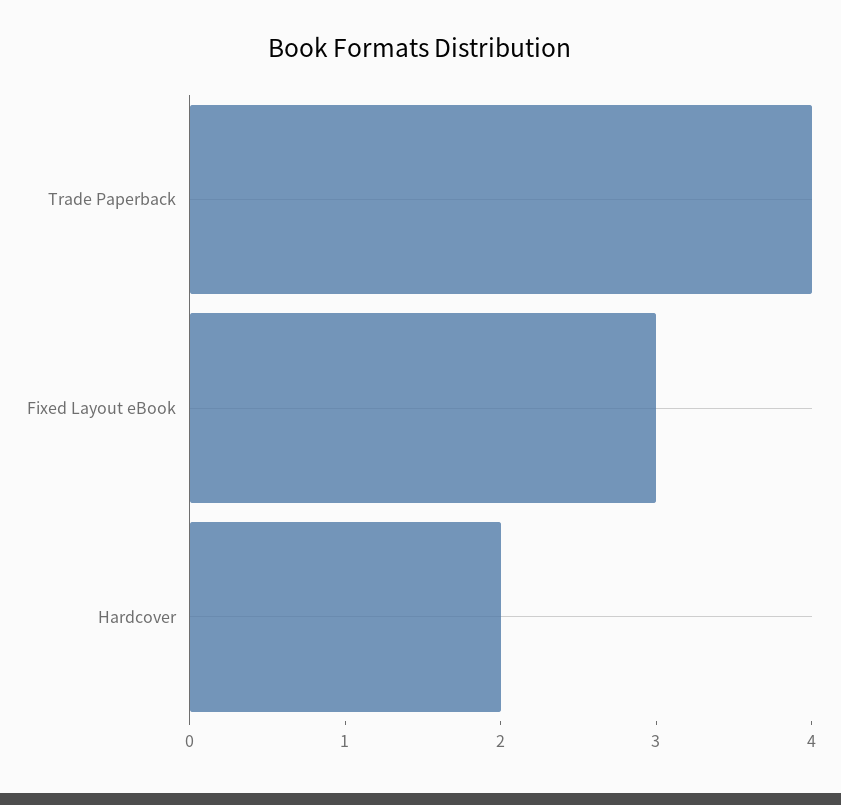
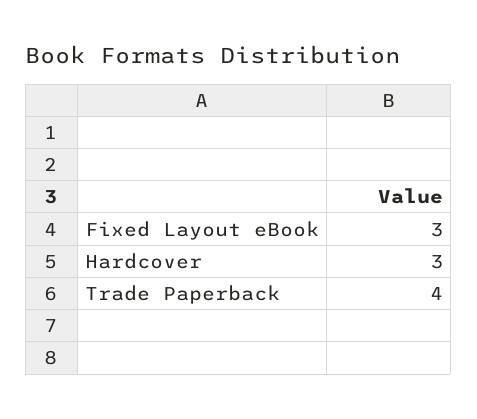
  {
    "Trade Paperback": 4,
    "Fixed Layout eBook": 3,
-   "Hardcover": 2
+   "Hardcover": 3
  }

